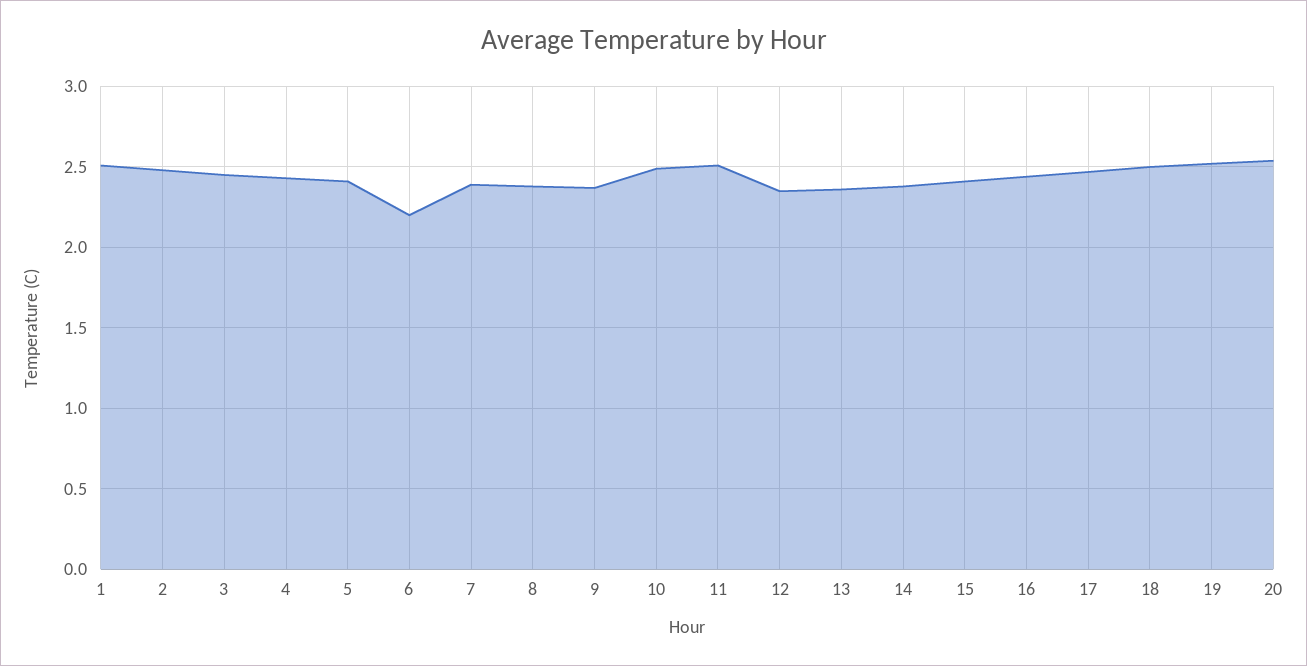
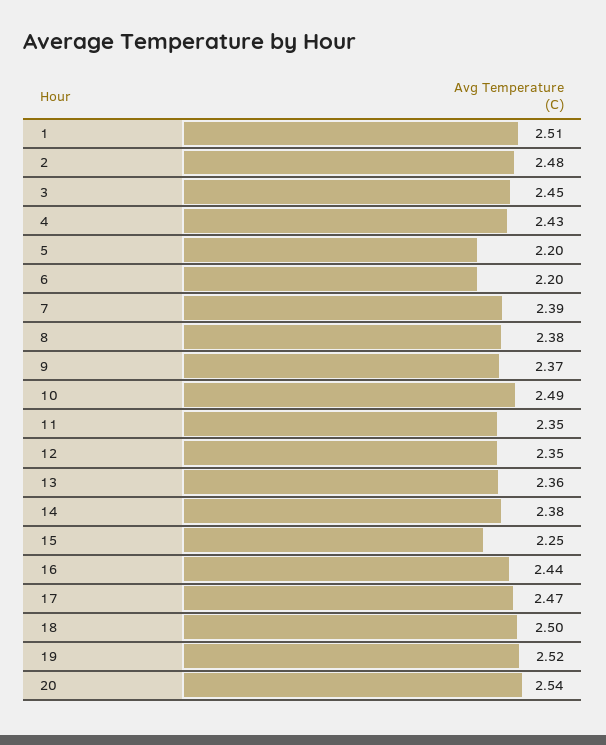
  {
    "1": 2.51,
    "2": 2.48,
    "3": 2.45,
    "4": 2.43,
-   "5": 2.4,
+   "5": 2.2,
    "6": 2.2,
    "7": 2.39,
    "8": 2.38,
    "9": 2.37,
    "10": 2.49,
-   "11": 2.5,
+   "11": 2.35,
    "12": 2.35,
    "13": 2.36,
    "14": 2.38,
-   "15": 2.4,
+   "15": 2.25,
    "16": 2.44,
    "17": 2.47,
    "18": 2.5,
    "19": 2.52,
    "20": 2.54
  }

